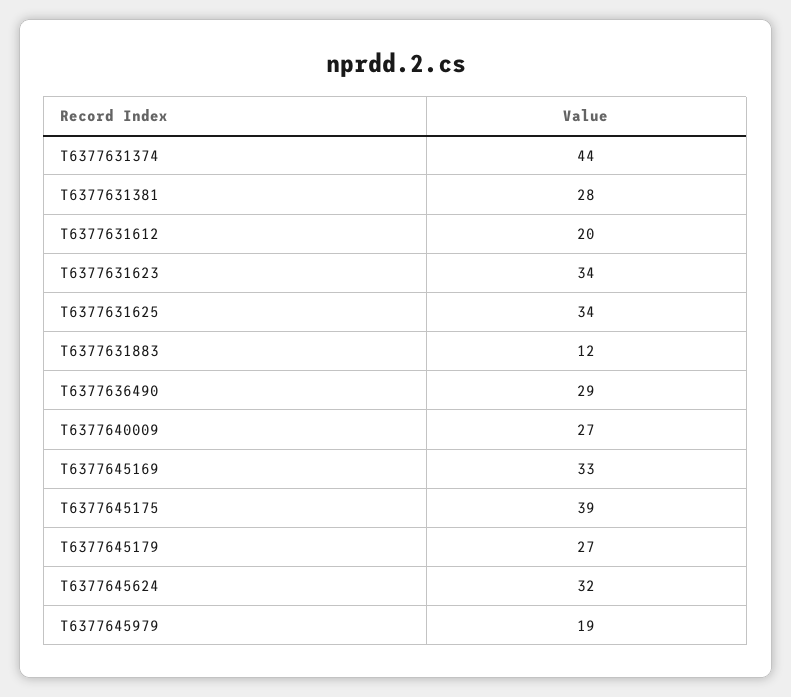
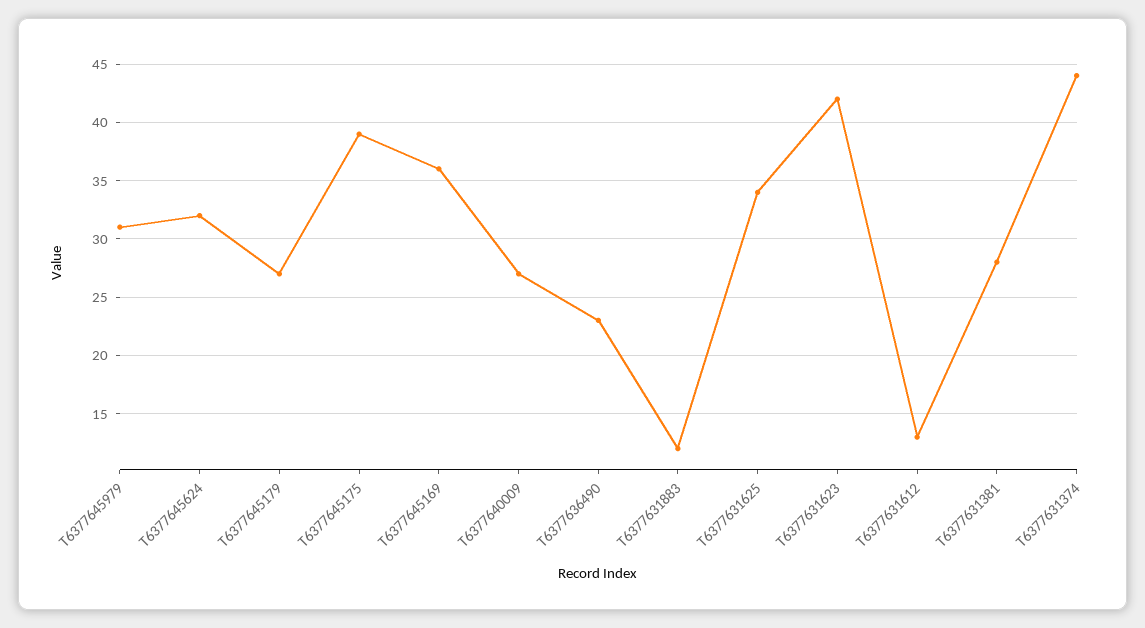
  {
    "T6377631374": 44,
    "T6377631381": 28,
-   "T6377631612": 20,
+   "T6377631612": 13,
-   "T6377631623": 34,
+   "T6377631623": 42,
    "T6377631625": 34,
    "T6377631883": 12,
-   "T6377636490": 29,
+   "T6377636490": 23,
    "T6377640009": 27,
-   "T6377645169": 33,
+   "T6377645169": 36,
    "T6377645175": 39,
    "T6377645179": 27,
    "T6377645624": 32,
-   "T6377645979": 19
+   "T6377645979": 31
  }

